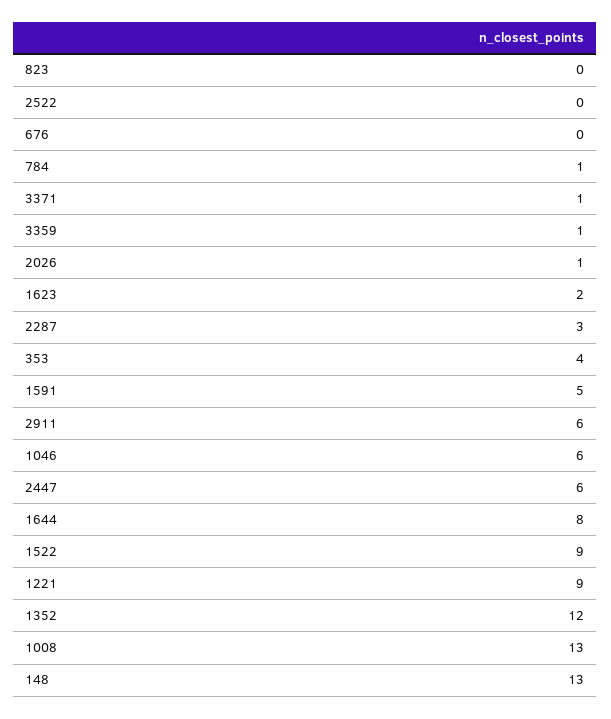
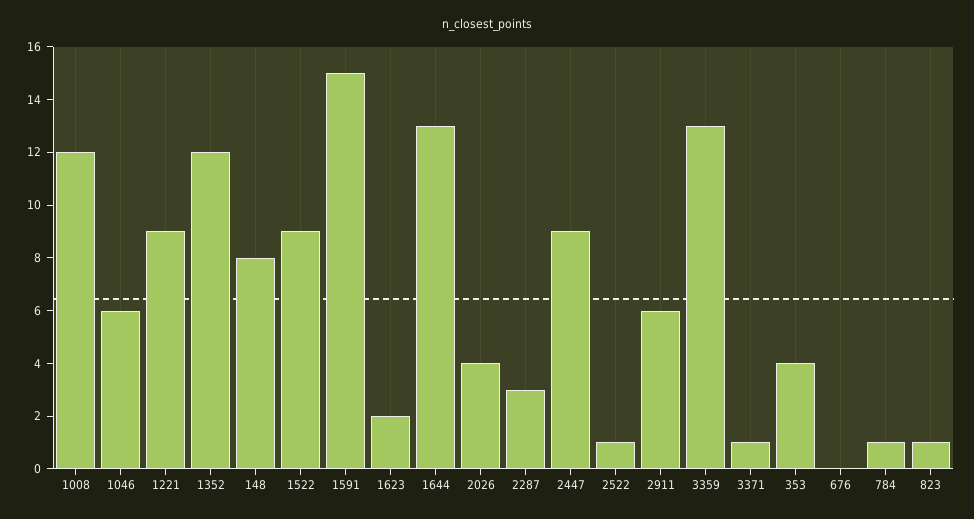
  {
-   "823": 0,
+   "823": 1,
-   "2522": 0,
+   "2522": 1,
    "676": 0,
    "784": 1,
    "3371": 1,
-   "3359": 1,
+   "3359": 13,
-   "2026": 1,
+   "2026": 4,
    "1623": 2,
    "2287": 3,
    "353": 4,
-   "1591": 5,
+   "1591": 15,
    "2911": 6,
    "1046": 6,
-   "2447": 6,
+   "2447": 9,
-   "1644": 8,
+   "1644": 13,
    "1522": 9,
    "1221": 9,
    "1352": 12,
-   "1008": 13,
+   "1008": 12,
-   "148": 13
+   "148": 8
  }

